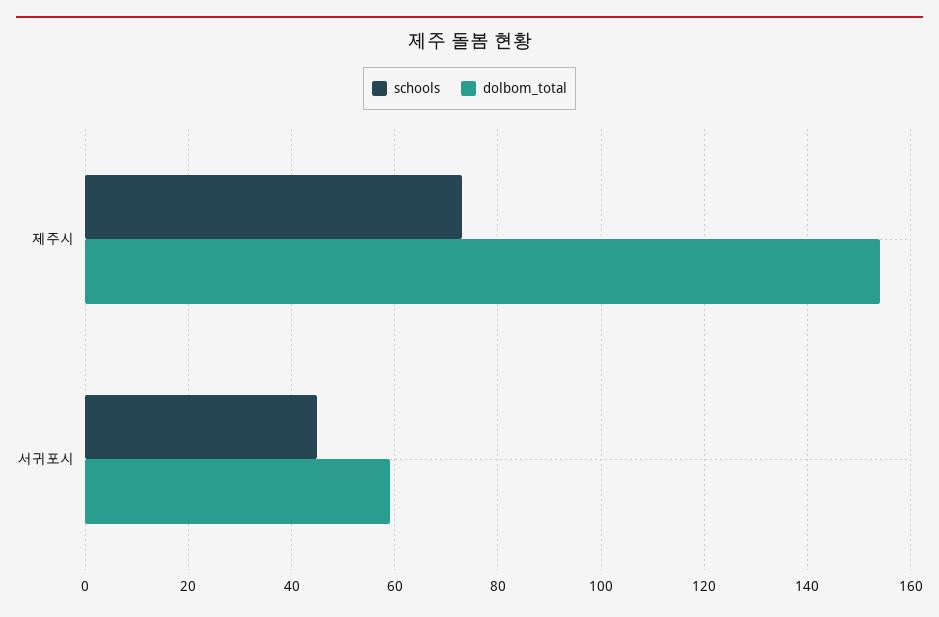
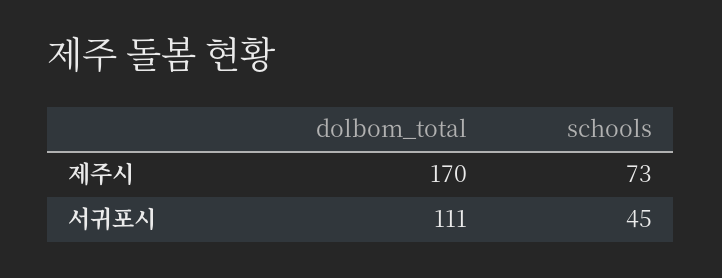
  {
    "schools": {
      "제주시": 73,
      "서귀포시": 45
    },
    "dolbom_total": {
-     "제주시": 155,
+     "제주시": 170,
-     "서귀포시": 60
+     "서귀포시": 111
    }
  }

